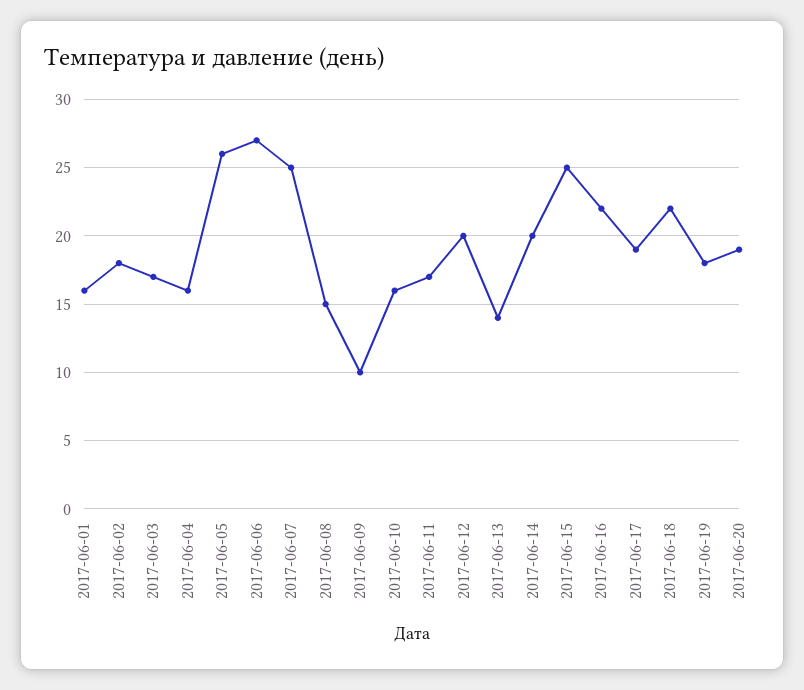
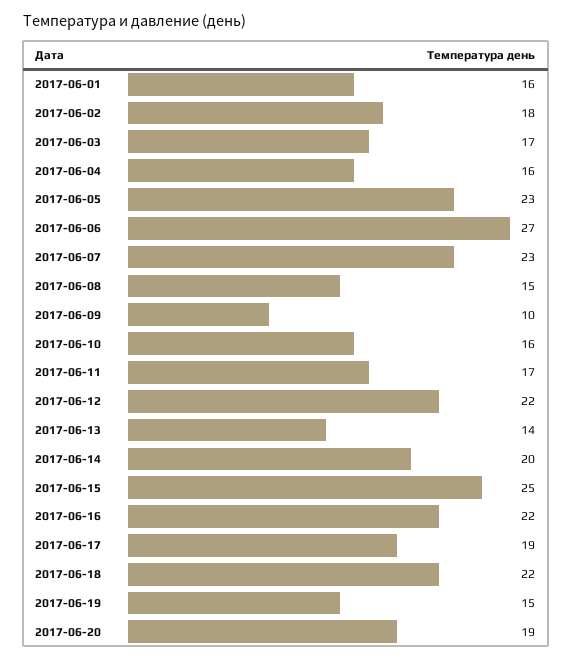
  {
    "2017-06-01": 16,
    "2017-06-02": 18,
    "2017-06-03": 17,
    "2017-06-04": 16,
-   "2017-06-05": 26,
+   "2017-06-05": 23,
    "2017-06-06": 27,
-   "2017-06-07": 25,
+   "2017-06-07": 23,
    "2017-06-08": 15,
    "2017-06-09": 10,
    "2017-06-10": 16,
    "2017-06-11": 17,
-   "2017-06-12": 20,
+   "2017-06-12": 22,
    "2017-06-13": 14,
    "2017-06-14": 20,
    "2017-06-15": 25,
    "2017-06-16": 22,
    "2017-06-17": 19,
    "2017-06-18": 22,
-   "2017-06-19": 18,
+   "2017-06-19": 15,
    "2017-06-20": 19
  }

